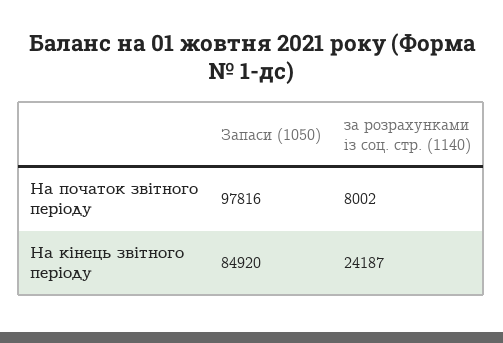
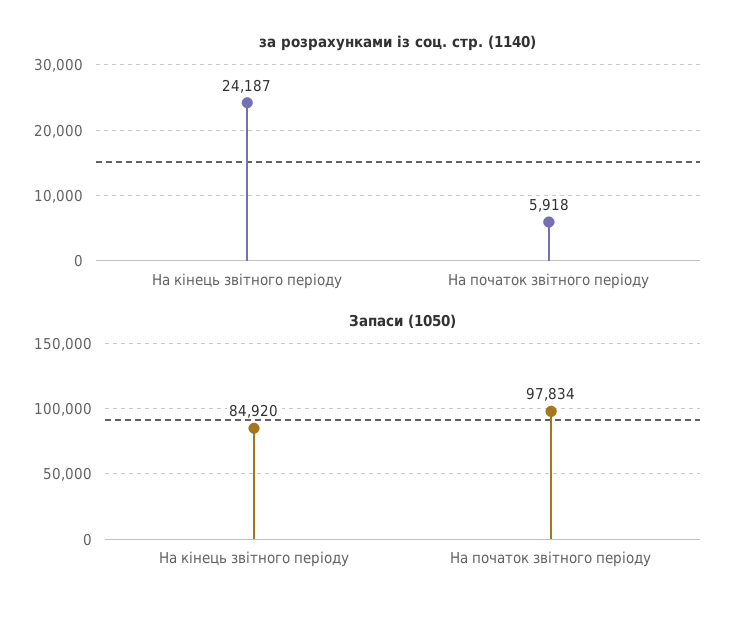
  {
    "Запаси (1050)": {
-     "На початок звітного періоду": 97816,
+     "На початок звітного періоду": 97834,
      "На кінець звітного періоду": 84920
    },
    "за розрахунками із соц. стр. (1140)": {
-     "На початок звітного періоду": 8002,
+     "На початок звітного періоду": 5918,
      "На кінець звітного періоду": 24187
    }
  }

